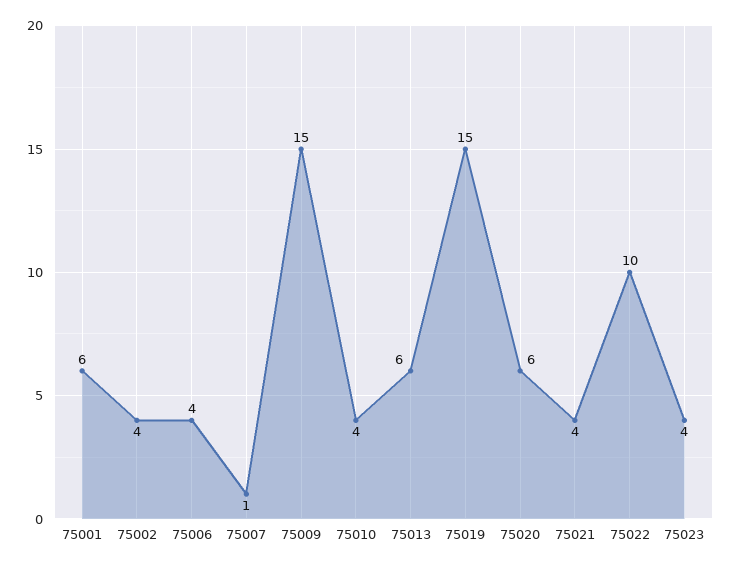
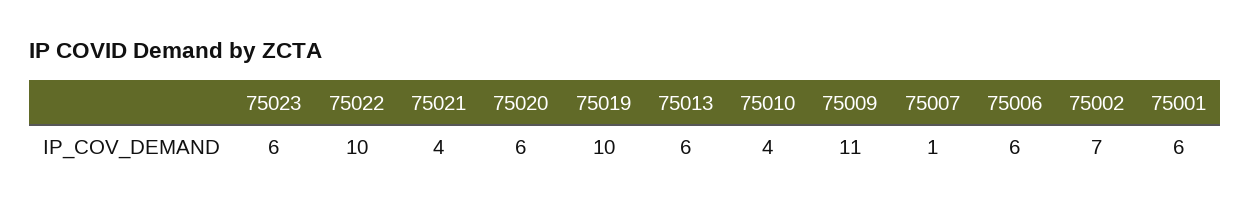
  {
    "75001": 6,
-   "75002": 4,
+   "75002": 7,
-   "75006": 4,
+   "75006": 6,
    "75007": 1,
-   "75009": 15,
+   "75009": 11,
    "75010": 4,
    "75013": 6,
-   "75019": 15,
+   "75019": 10,
    "75020": 6,
    "75021": 4,
    "75022": 10,
-   "75023": 4
+   "75023": 6
  }

